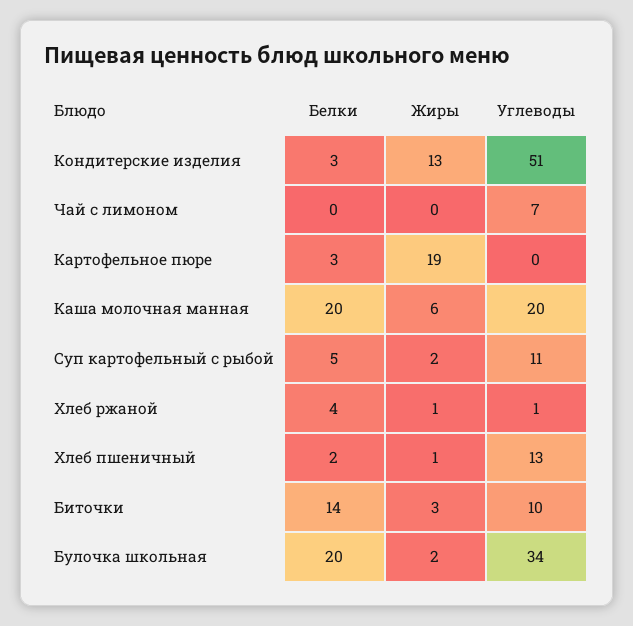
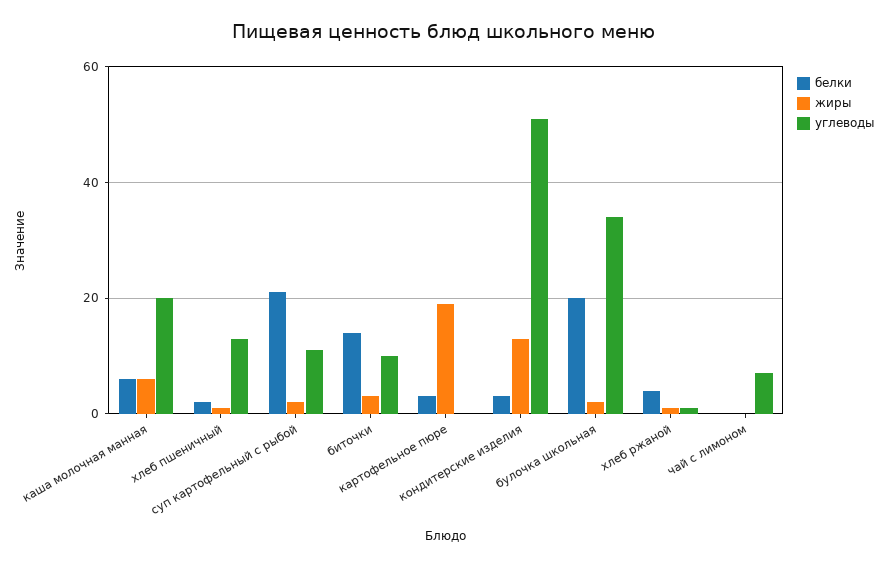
  {
    "Белки": {
      "Кондитерские изделия": 3,
      "Чай с лимоном": 0,
      "Картофельное пюре": 3,
-     "Каша молочная манная": 20,
+     "Каша молочная манная": 5,
-     "Суп картофельный с рыбой": 5,
+     "Суп картофельный с рыбой": 20,
      "Хлеб ржаной": 4,
      "Хлеб пшеничный": 2,
      "Биточки": 14,
      "Булочка школьная": 20
    },
    "Жиры": {
      "Кондитерские изделия": 13,
      "Чай с лимоном": 0,
      "Картофельное пюре": 19,
      "Каша молочная манная": 6,
      "Суп картофельный с рыбой": 2,
      "Хлеб ржаной": 1,
      "Хлеб пшеничный": 1,
      "Биточки": 3,
      "Булочка школьная": 2
    },
    "Углеводы": {
      "Кондитерские изделия": 51,
      "Чай с лимоном": 7,
      "Картофельное пюре": 0,
      "Каша молочная манная": 20,
      "Суп картофельный с рыбой": 11,
      "Хлеб ржаной": 1,
      "Хлеб пшеничный": 13,
      "Биточки": 10,
      "Булочка школьная": 34
    }
  }

